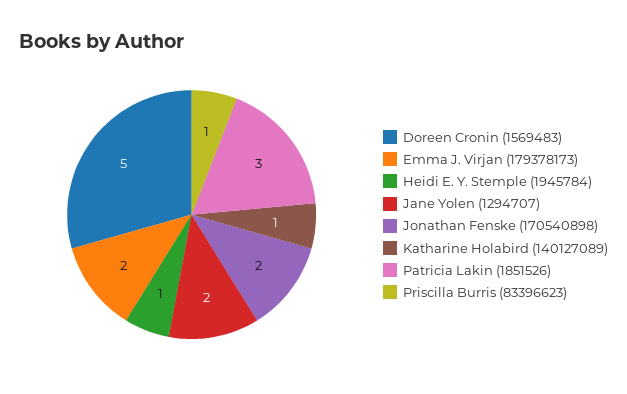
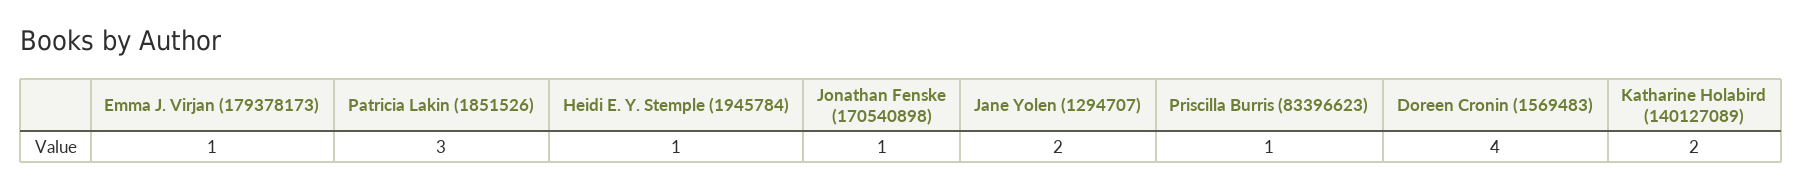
  {
-   "Doreen Cronin (1569483)": 5,
+   "Doreen Cronin (1569483)": 4,
-   "Emma J. Virjan (179378173)": 2,
+   "Emma J. Virjan (179378173)": 1,
    "Heidi E. Y. Stemple (1945784)": 1,
    "Jane Yolen (1294707)": 2,
-   "Jonathan Fenske (170540898)": 2,
+   "Jonathan Fenske (170540898)": 1,
-   "Katharine Holabird (140127089)": 1,
+   "Katharine Holabird (140127089)": 2,
    "Patricia Lakin (1851526)": 3,
    "Priscilla Burris (83396623)": 1
  }

